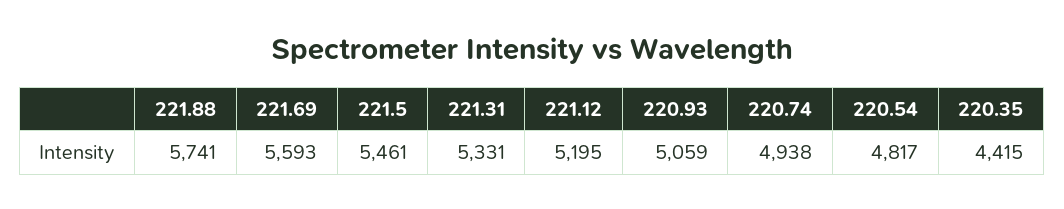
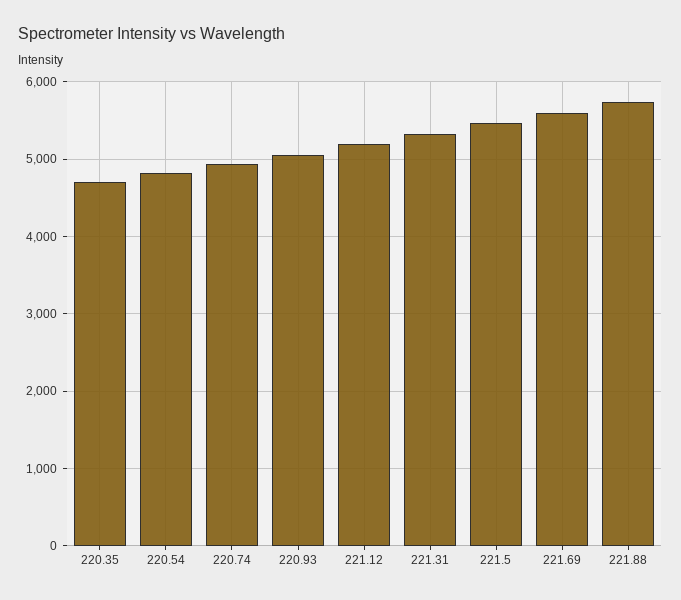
  {
    "221.88": 5741,
    "221.69": 5593,
    "221.5": 5461,
    "221.31": 5331,
    "221.12": 5195,
    "220.93": 5059,
    "220.74": 4938,
    "220.54": 4817,
-   "220.35": 4415
+   "220.35": 4700
  }

